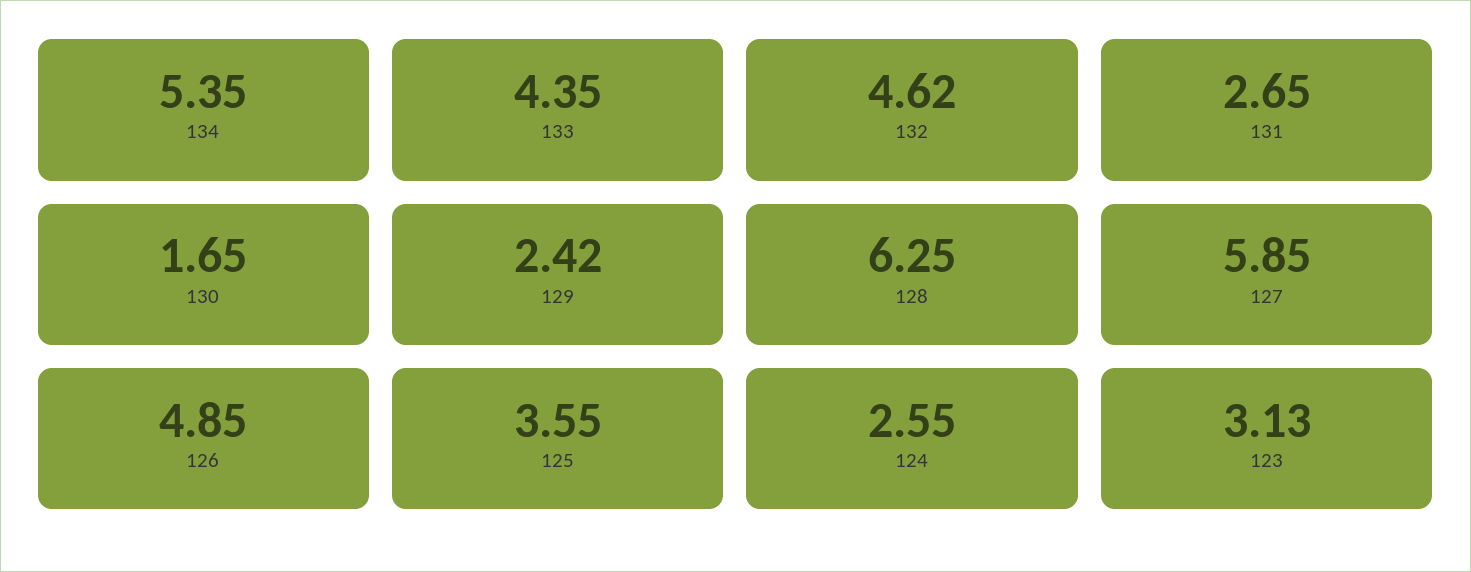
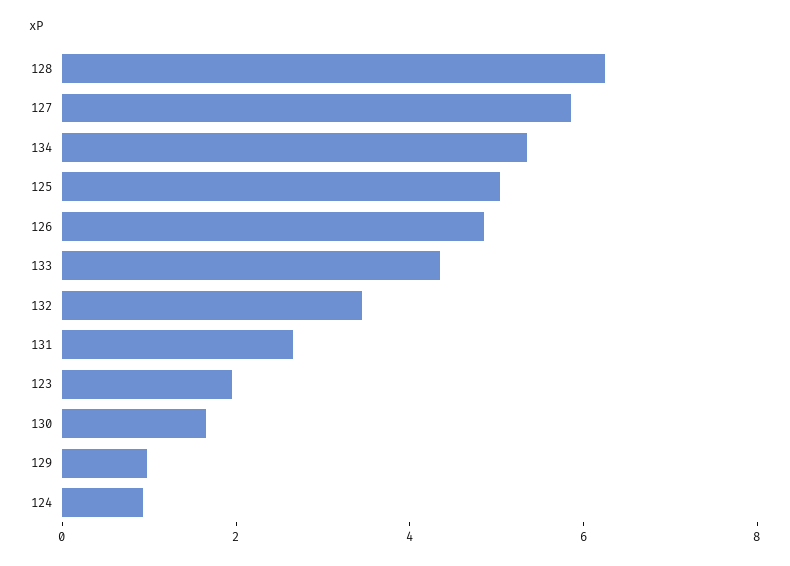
  {
    "134": 5.35,
    "133": 4.35,
-   "132": 4.62,
+   "132": 3.5,
    "131": 2.65,
    "130": 1.65,
-   "129": 2.42,
+   "129": 1,
    "128": 6.25,
    "127": 5.85,
    "126": 4.85,
-   "125": 3.55,
+   "125": 5,
-   "124": 2.55,
+   "124": 1,
-   "123": 3.13
+   "123": 2
  }

